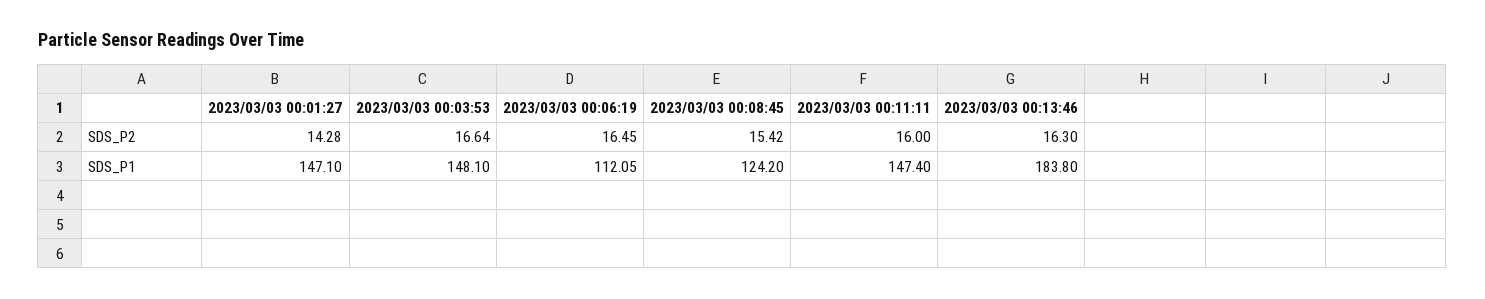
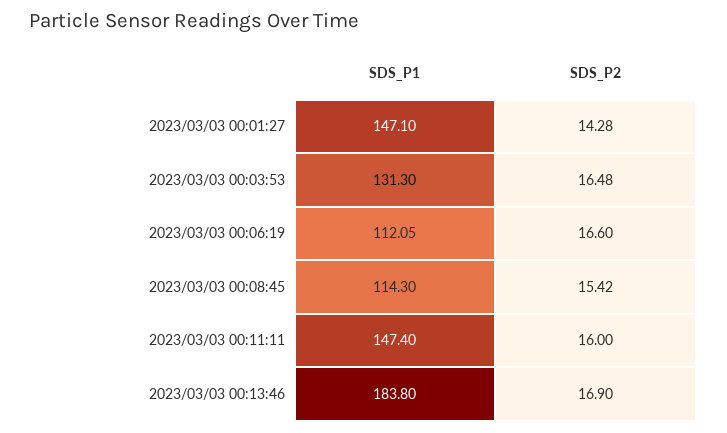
  {
    "2023/03/03 00:01:27": {
      "SDS_P2": 14.28,
      "SDS_P1": 147.1
    },
    "2023/03/03 00:03:53": {
-     "SDS_P2": 16.64,
+     "SDS_P2": 16.48,
-     "SDS_P1": 148.1
+     "SDS_P1": 131.3
    },
    "2023/03/03 00:06:19": {
-     "SDS_P2": 16.45,
+     "SDS_P2": 16.6,
      "SDS_P1": 112.05
    },
    "2023/03/03 00:08:45": {
      "SDS_P2": 15.42,
-     "SDS_P1": 124.2
+     "SDS_P1": 114.3
    },
    "2023/03/03 00:11:11": {
      "SDS_P2": 16,
      "SDS_P1": 147.4
    },
    "2023/03/03 00:13:46": {
-     "SDS_P2": 16.3,
+     "SDS_P2": 16.9,
      "SDS_P1": 183.8
    }
  }

